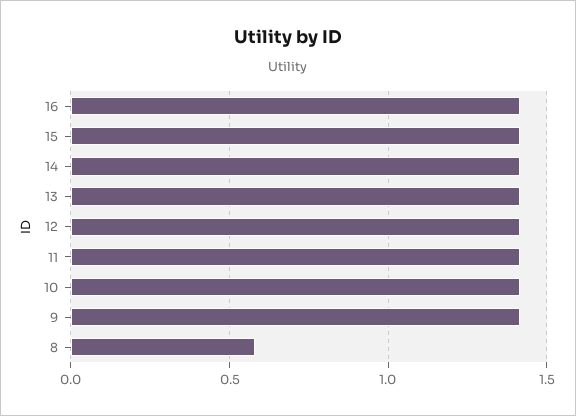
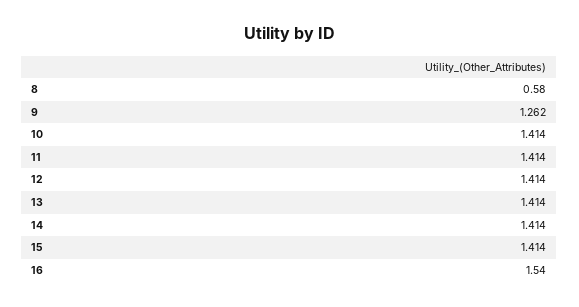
  {
-   "16": 1.4,
+   "16": 1.54,
    "15": 1.414,
    "14": 1.414,
    "13": 1.414,
    "12": 1.414,
    "11": 1.414,
    "10": 1.414,
-   "9": 1.4,
+   "9": 1.262,
    "8": 0.58
  }

